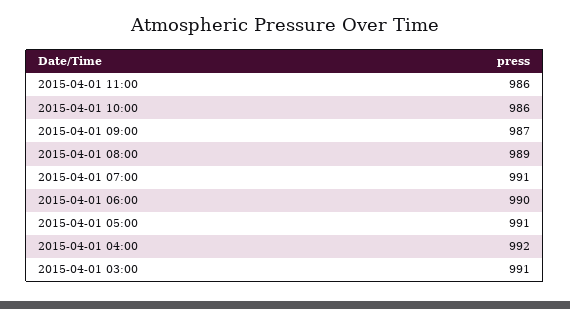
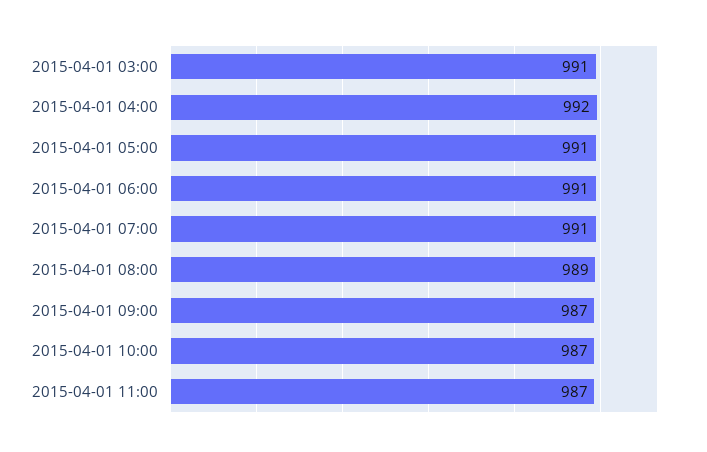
  {
-   "2015-04-01 11:00": 986,
+   "2015-04-01 11:00": 987,
-   "2015-04-01 10:00": 986,
+   "2015-04-01 10:00": 987,
    "2015-04-01 09:00": 987,
    "2015-04-01 08:00": 989,
    "2015-04-01 07:00": 991,
-   "2015-04-01 06:00": 990,
+   "2015-04-01 06:00": 991,
    "2015-04-01 05:00": 991,
    "2015-04-01 04:00": 992,
    "2015-04-01 03:00": 991
  }

